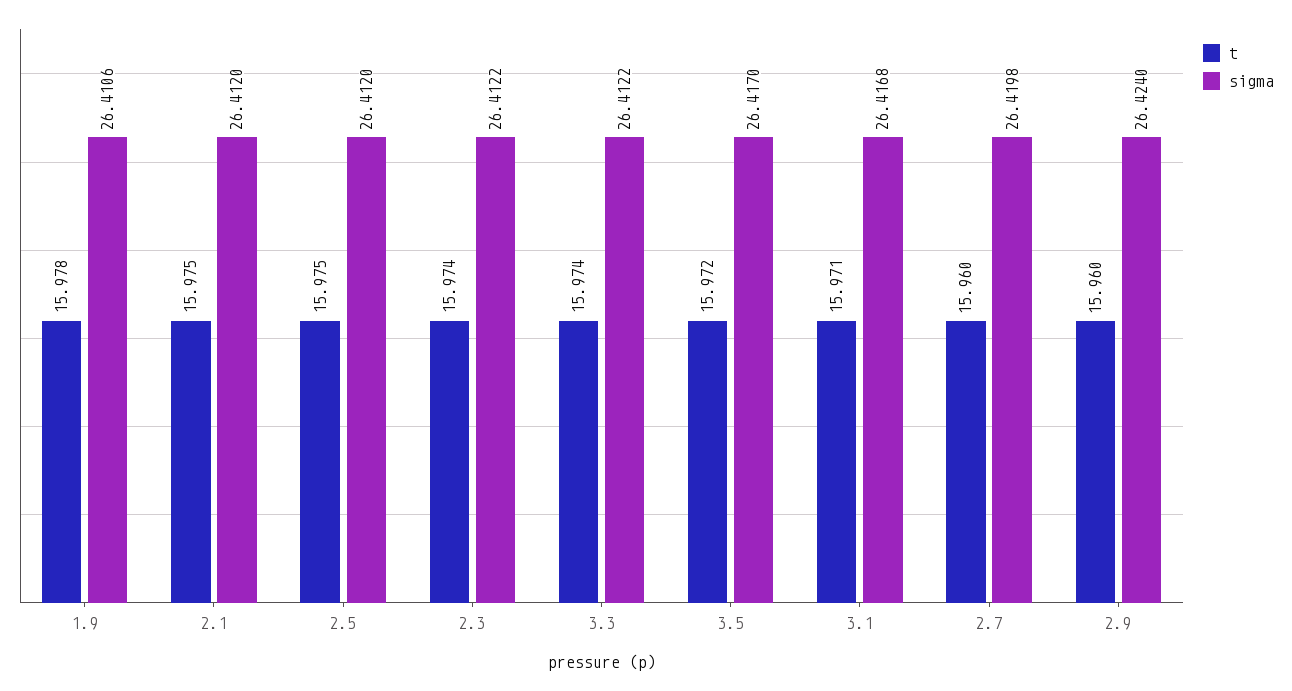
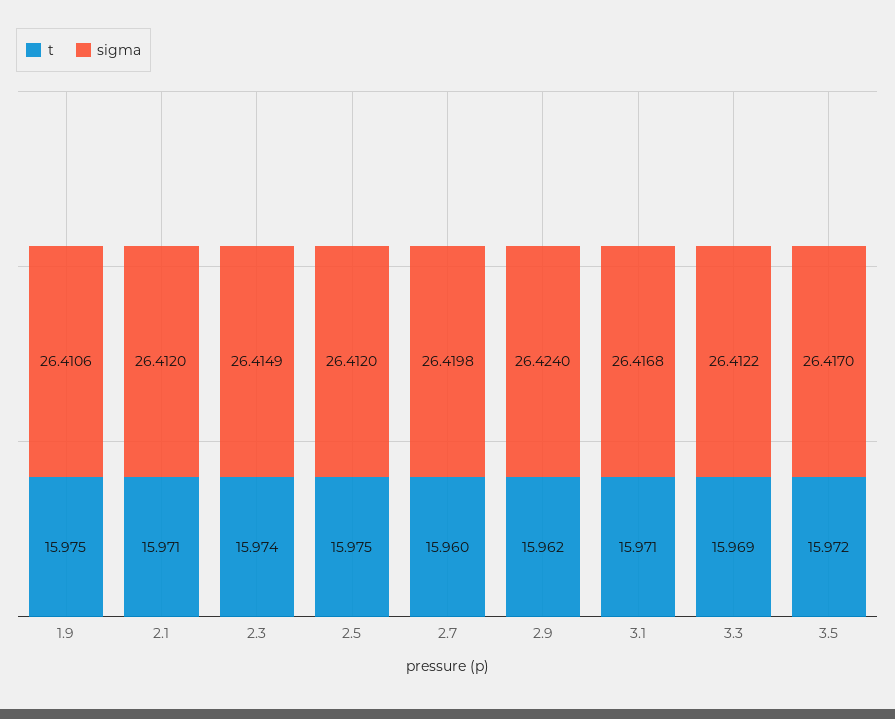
  {
    "t": {
-     "1.9": 15.978,
+     "1.9": 15.975,
-     "2.1": 15.975,
+     "2.1": 15.971,
      "2.5": 15.975,
      "2.3": 15.974,
-     "3.3": 15.974,
+     "3.3": 15.969,
      "3.5": 15.972,
      "3.1": 15.971,
      "2.7": 15.96,
-     "2.9": 15.96
+     "2.9": 15.962
    },
    "sigma": {
      "1.9": 26.4106,
      "2.1": 26.412,
      "2.5": 26.412,
-     "2.3": 26.4122,
+     "2.3": 26.4149,
      "3.3": 26.4122,
      "3.5": 26.417,
      "3.1": 26.4168,
      "2.7": 26.4198,
      "2.9": 26.424
    }
  }

